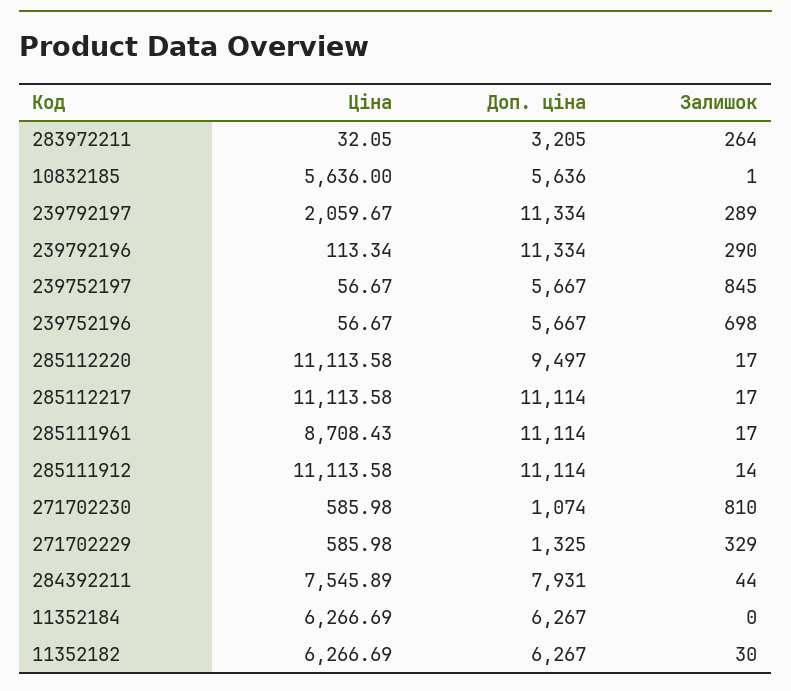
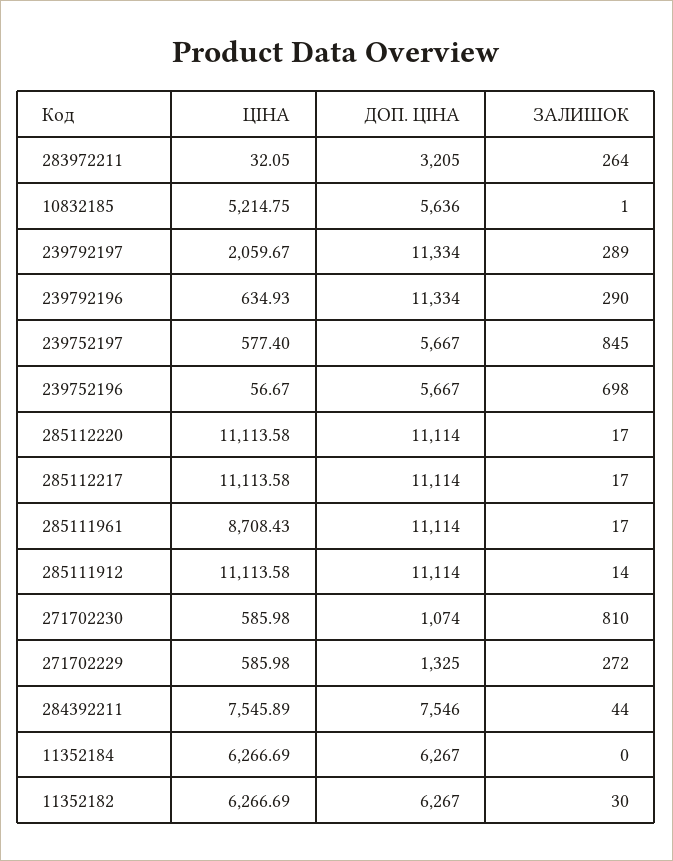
  {
    "Ціна": {
      "283972211": 32.05,
-     "10832185": 5636,
+     "10832185": 5214.75,
      "239792197": 2059.67,
-     "239792196": 113.34,
+     "239792196": 634.93,
-     "239752197": 56.67,
+     "239752197": 577.4,
      "239752196": 56.67,
      "285112220": 11113.58,
      "285112217": 11113.58,
      "285111961": 8708.43,
      "285111912": 11113.58,
      "271702230": 585.98,
      "271702229": 585.98,
      "284392211": 7545.89,
      "11352184": 6266.69,
      "11352182": 6266.69
    },
    "Доп. ціна": {
      "283972211": 3205,
      "10832185": 5636,
      "239792197": 11334,
      "239792196": 11334,
      "239752197": 5667,
      "239752196": 5667,
-     "285112220": 9497,
+     "285112220": 11114,
      "285112217": 11114,
      "285111961": 11114,
      "285111912": 11114,
      "271702230": 1074,
      "271702229": 1325,
-     "284392211": 7931,
+     "284392211": 7546,
      "11352184": 6267,
      "11352182": 6267
    },
    "Залишок": {
      "283972211": 264,
      "10832185": 1,
      "239792197": 289,
      "239792196": 290,
      "239752197": 845,
      "239752196": 698,
      "285112220": 17,
      "285112217": 17,
      "285111961": 17,
      "285111912": 14,
      "271702230": 810,
-     "271702229": 329,
+     "271702229": 272,
      "284392211": 44,
      "11352184": 0,
      "11352182": 30
    }
  }

